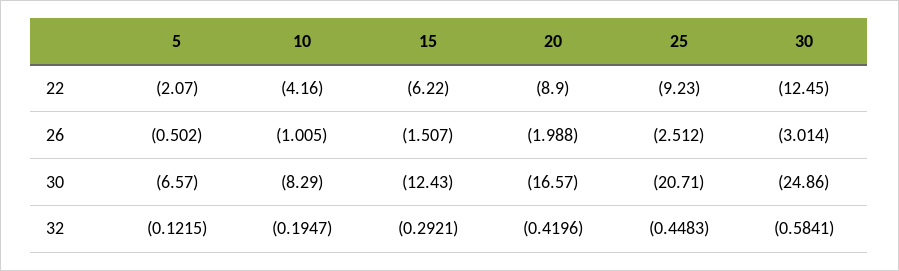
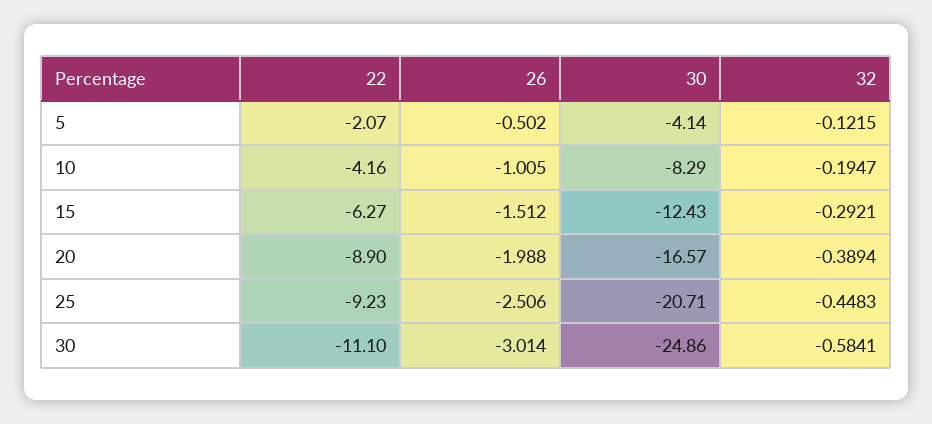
  {
    "5": {
      "22": -2.07,
      "26": -0.502,
-     "30": -6.57,
+     "30": -4.14,
      "32": -0.1215
    },
    "10": {
      "22": -4.16,
      "26": -1.005,
      "30": -8.29,
      "32": -0.1947
    },
    "15": {
-     "22": -6.22,
+     "22": -6.27,
-     "26": -1.507,
+     "26": -1.512,
      "30": -12.43,
      "32": -0.2921
    },
    "20": {
      "22": -8.9,
      "26": -1.988,
      "30": -16.57,
-     "32": -0.4196
+     "32": -0.3894
    },
    "25": {
      "22": -9.23,
-     "26": -2.512,
+     "26": -2.506,
      "30": -20.71,
      "32": -0.4483
    },
    "30": {
-     "22": -12.45,
+     "22": -11.1,
      "26": -3.014,
      "30": -24.86,
      "32": -0.5841
    }
  }

